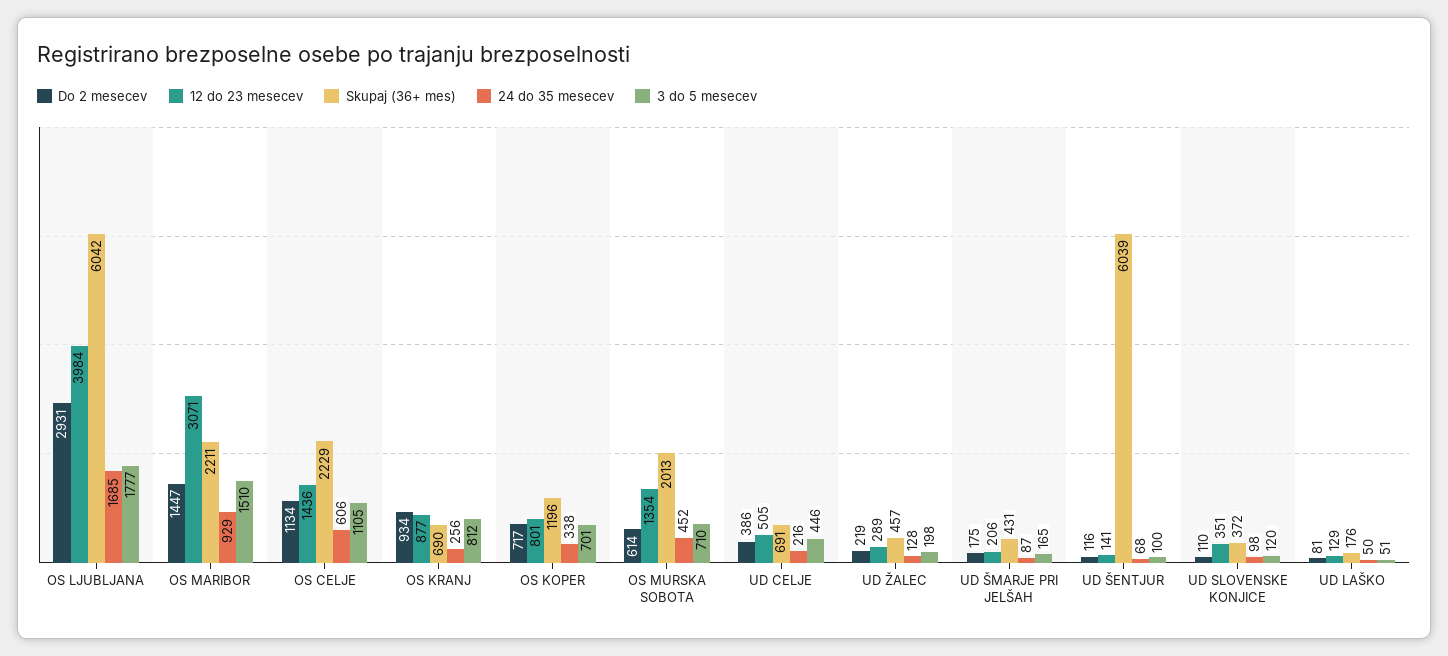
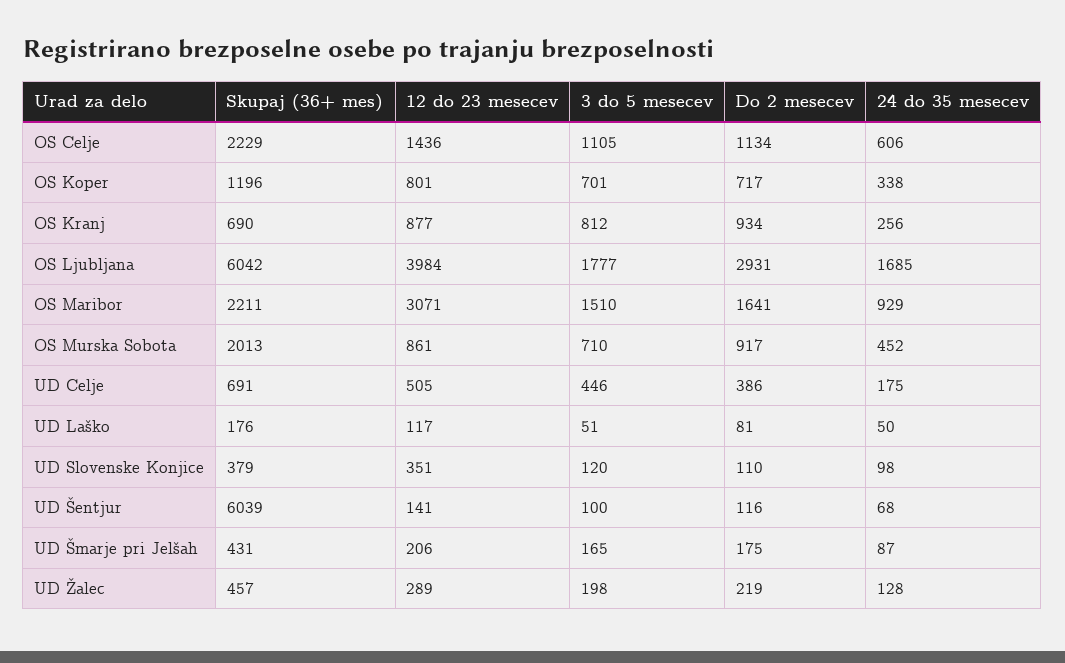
  {
    "Do 2 mesecev": {
      "OS LJUBLJANA": 2931,
-     "OS MARIBOR": 1447,
+     "OS MARIBOR": 1641,
      "OS CELJE": 1134,
      "OS KRANJ": 934,
      "OS KOPER": 717,
-     "OS MURSKA SOBOTA": 614,
+     "OS MURSKA SOBOTA": 917,
      "UD CELJE": 386,
      "UD ŽALEC": 219,
      "UD ŠMARJE PRI JELŠAH": 175,
      "UD ŠENTJUR": 116,
      "UD SLOVENSKE KONJICE": 110,
      "UD LAŠKO": 81
    },
    "12 do 23 mesecev": {
      "OS LJUBLJANA": 3984,
      "OS MARIBOR": 3071,
      "OS CELJE": 1436,
      "OS KRANJ": 877,
      "OS KOPER": 801,
-     "OS MURSKA SOBOTA": 1354,
+     "OS MURSKA SOBOTA": 861,
      "UD CELJE": 505,
      "UD ŽALEC": 289,
      "UD ŠMARJE PRI JELŠAH": 206,
      "UD ŠENTJUR": 141,
      "UD SLOVENSKE KONJICE": 351,
-     "UD LAŠKO": 129
+     "UD LAŠKO": 117
    },
    "Skupaj (36+ mes)": {
      "OS LJUBLJANA": 6042,
      "OS MARIBOR": 2211,
      "OS CELJE": 2229,
      "OS KRANJ": 690,
      "OS KOPER": 1196,
      "OS MURSKA SOBOTA": 2013,
      "UD CELJE": 691,
      "UD ŽALEC": 457,
      "UD ŠMARJE PRI JELŠAH": 431,
      "UD ŠENTJUR": 6039,
-     "UD SLOVENSKE KONJICE": 372,
+     "UD SLOVENSKE KONJICE": 379,
      "UD LAŠKO": 176
    },
    "24 do 35 mesecev": {
      "OS LJUBLJANA": 1685,
      "OS MARIBOR": 929,
      "OS CELJE": 606,
      "OS KRANJ": 256,
      "OS KOPER": 338,
      "OS MURSKA SOBOTA": 452,
-     "UD CELJE": 216,
+     "UD CELJE": 175,
      "UD ŽALEC": 128,
      "UD ŠMARJE PRI JELŠAH": 87,
      "UD ŠENTJUR": 68,
      "UD SLOVENSKE KONJICE": 98,
      "UD LAŠKO": 50
    },
    "3 do 5 mesecev": {
      "OS LJUBLJANA": 1777,
      "OS MARIBOR": 1510,
      "OS CELJE": 1105,
      "OS KRANJ": 812,
      "OS KOPER": 701,
      "OS MURSKA SOBOTA": 710,
      "UD CELJE": 446,
      "UD ŽALEC": 198,
      "UD ŠMARJE PRI JELŠAH": 165,
      "UD ŠENTJUR": 100,
      "UD SLOVENSKE KONJICE": 120,
      "UD LAŠKO": 51
    }
  }

